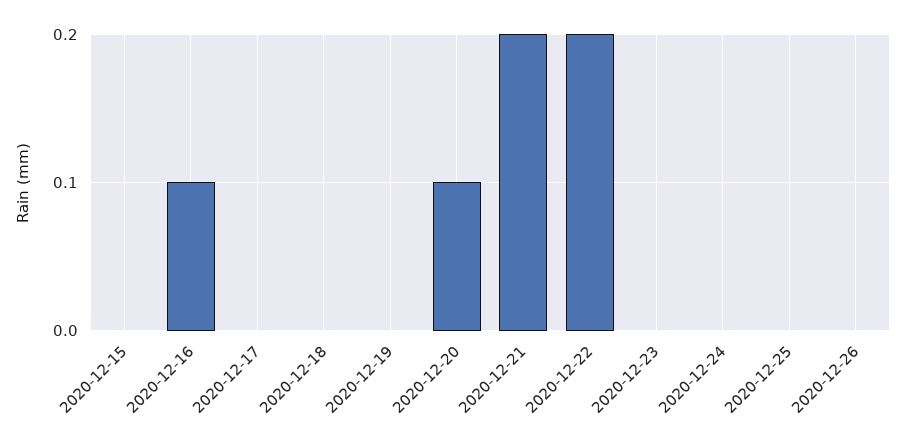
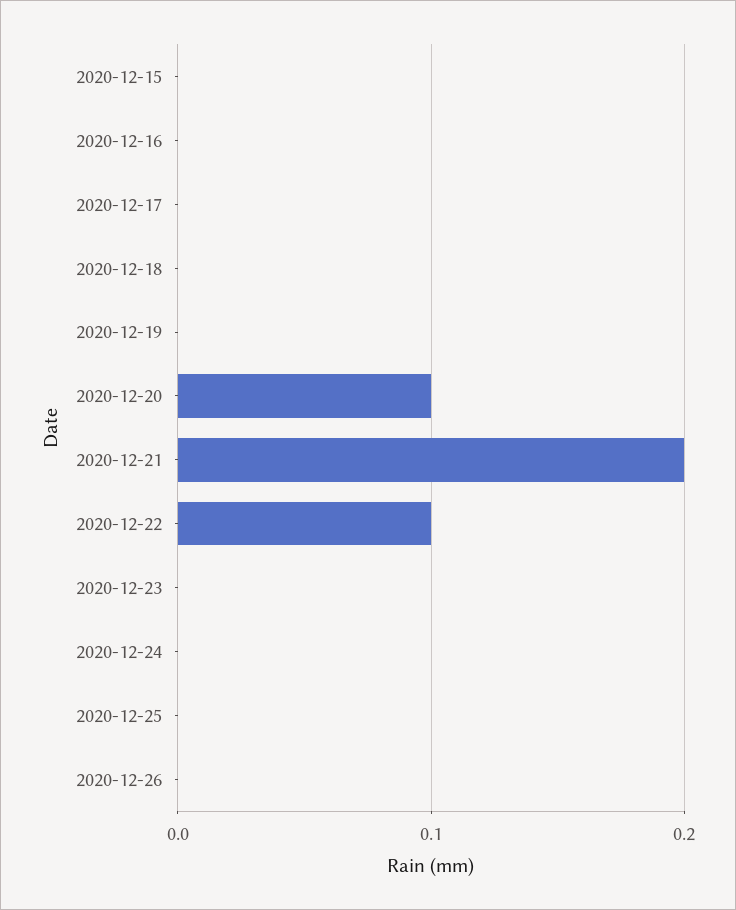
  {
    "2020-12-15": 0,
-   "2020-12-16": 0.1,
+   "2020-12-16": 0,
    "2020-12-17": 0,
    "2020-12-18": 0,
    "2020-12-19": 0,
    "2020-12-20": 0.1,
    "2020-12-21": 0.2,
-   "2020-12-22": 0.2,
+   "2020-12-22": 0.1,
    "2020-12-23": 0,
    "2020-12-24": 0,
    "2020-12-25": 0,
    "2020-12-26": 0
  }

